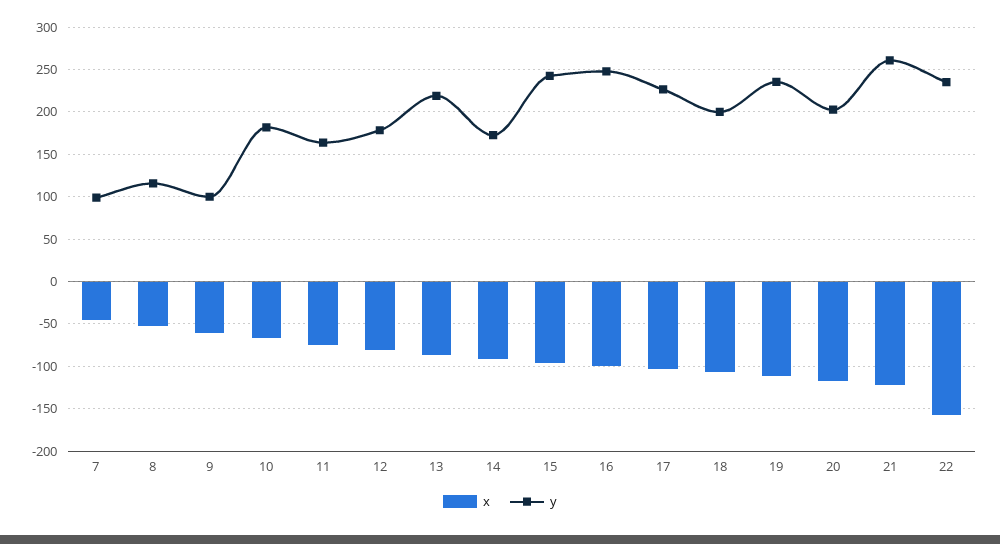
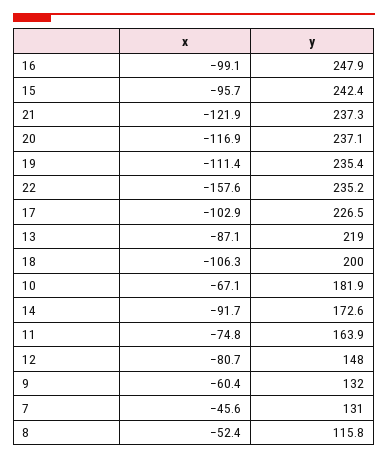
  {
    "x": {
      "7": -45.6,
      "8": -52.4,
      "9": -60.4,
      "10": -67.1,
      "11": -74.8,
      "12": -80.7,
      "13": -87.1,
      "14": -91.7,
      "15": -95.7,
      "16": -99.1,
      "17": -102.9,
      "18": -106.3,
      "19": -111.4,
      "20": -116.9,
      "21": -121.9,
      "22": -157.6
    },
    "y": {
-     "7": 100,
+     "7": 131,
      "8": 115.8,
-     "9": 100,
+     "9": 132,
      "10": 181.9,
      "11": 163.9,
-     "12": 180,
+     "12": 148,
      "13": 219,
      "14": 172.6,
      "15": 242.4,
      "16": 247.9,
      "17": 226.5,
      "18": 200,
      "19": 235.4,
-     "20": 200,
+     "20": 237.1,
-     "21": 260,
+     "21": 237.3,
      "22": 235.2
    }
  }

